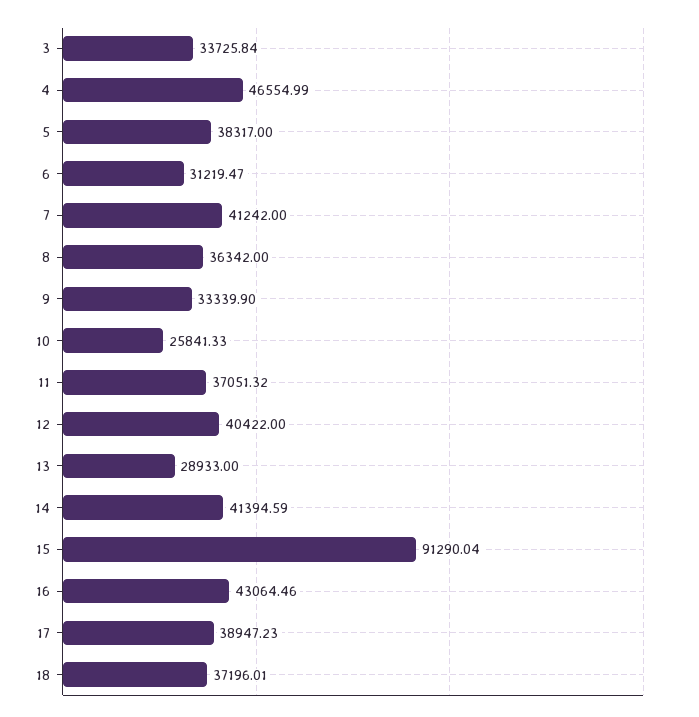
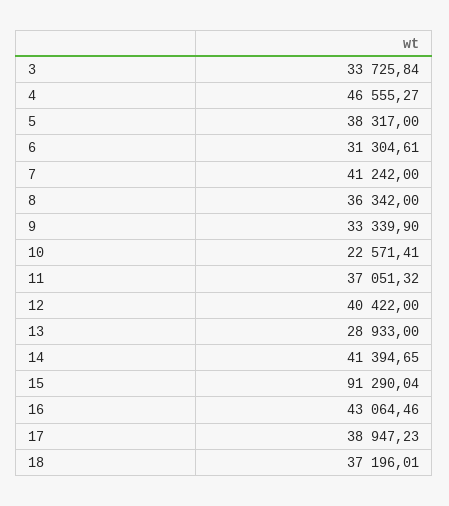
  {
    "3": 33725.84,
-   "4": 46554.99,
+   "4": 46555.27,
    "5": 38317,
-   "6": 31219.47,
+   "6": 31304.61,
    "7": 41242,
    "8": 36342,
    "9": 33339.9,
-   "10": 25841.33,
+   "10": 22571.41,
    "11": 37051.32,
    "12": 40422,
    "13": 28933,
-   "14": 41394.59,
+   "14": 41394.65,
    "15": 91290.04,
    "16": 43064.46,
    "17": 38947.23,
    "18": 37196.01
  }

